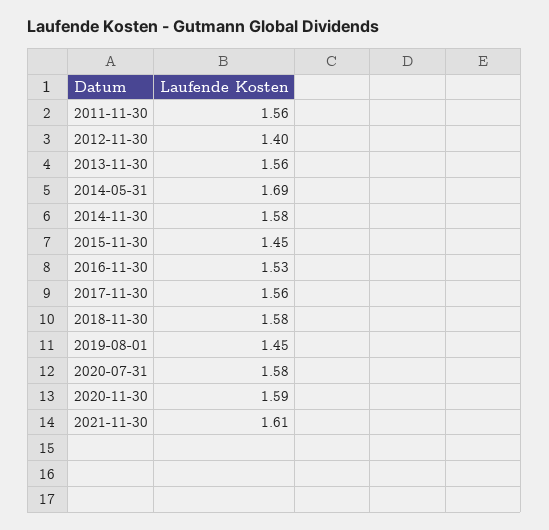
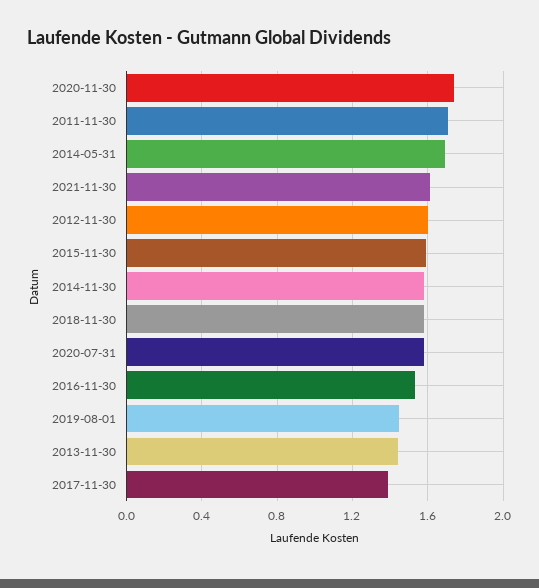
  {
-   "2011-11-30": 1.56,
+   "2011-11-30": 1.7,
-   "2012-11-30": 1.4,
+   "2012-11-30": 1.6,
-   "2013-11-30": 1.56,
+   "2013-11-30": 1.45,
    "2014-05-31": 1.69,
    "2014-11-30": 1.58,
-   "2015-11-30": 1.45,
+   "2015-11-30": 1.6,
    "2016-11-30": 1.53,
-   "2017-11-30": 1.56,
+   "2017-11-30": 1.4,
    "2018-11-30": 1.58,
    "2019-08-01": 1.45,
    "2020-07-31": 1.58,
-   "2020-11-30": 1.59,
+   "2020-11-30": 1.75,
    "2021-11-30": 1.61
  }

